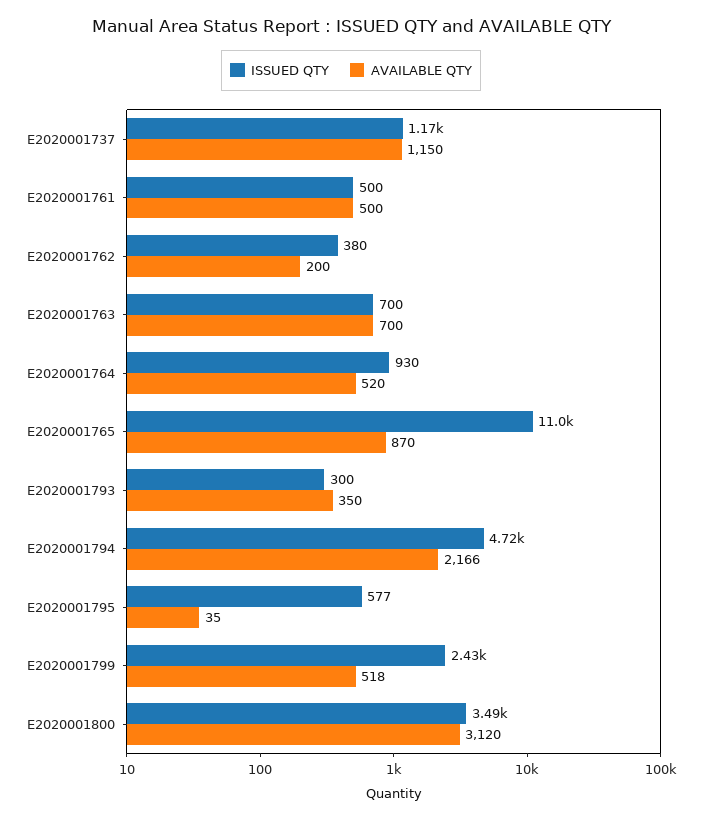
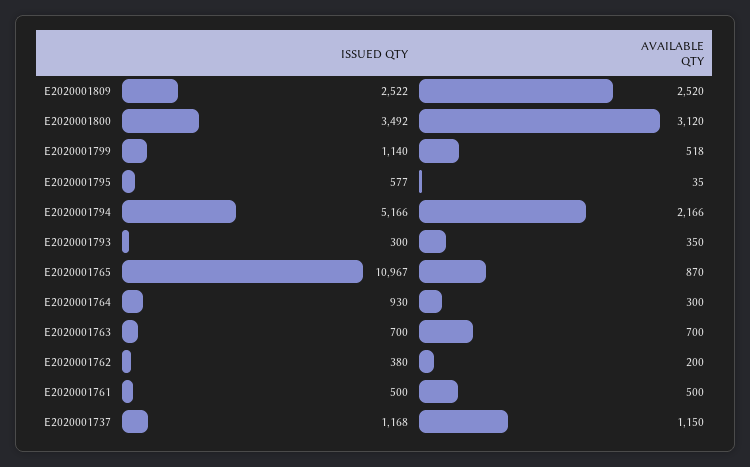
  {
    "ISSUED QTY": {
      "E2020001737": 1168,
      "E2020001761": 500,
      "E2020001762": 380,
      "E2020001763": 700,
      "E2020001764": 930,
      "E2020001765": 10967,
      "E2020001793": 300,
-     "E2020001794": 4720,
+     "E2020001794": 5166,
      "E2020001795": 577,
-     "E2020001799": 2430,
+     "E2020001799": 1140,
-     "E2020001800": 3492
+     "E2020001800": 3492,
+     "E2020001809": 2522
    },
    "AVAILABLE QTY": {
      "E2020001737": 1150,
      "E2020001761": 500,
      "E2020001762": 200,
      "E2020001763": 700,
-     "E2020001764": 520,
+     "E2020001764": 300,
      "E2020001765": 870,
      "E2020001793": 350,
      "E2020001794": 2166,
      "E2020001795": 35,
      "E2020001799": 518,
-     "E2020001800": 3120
+     "E2020001800": 3120,
+     "E2020001809": 2520
    }
  }

